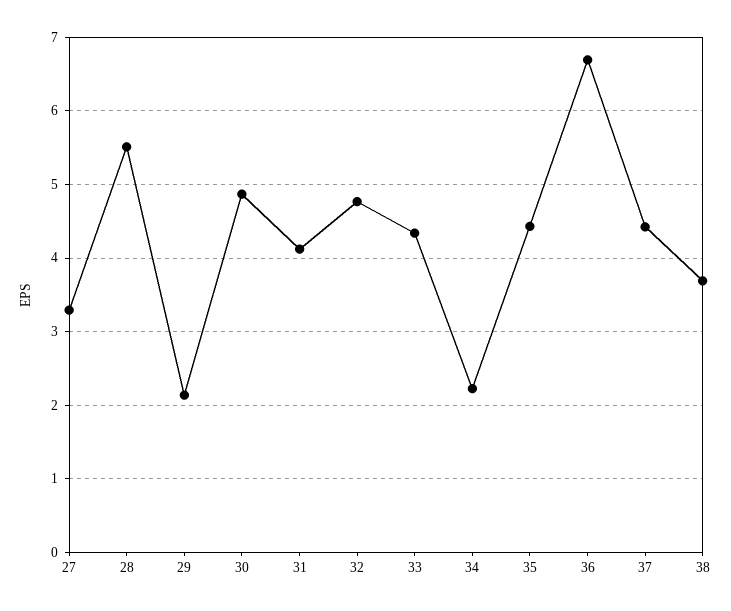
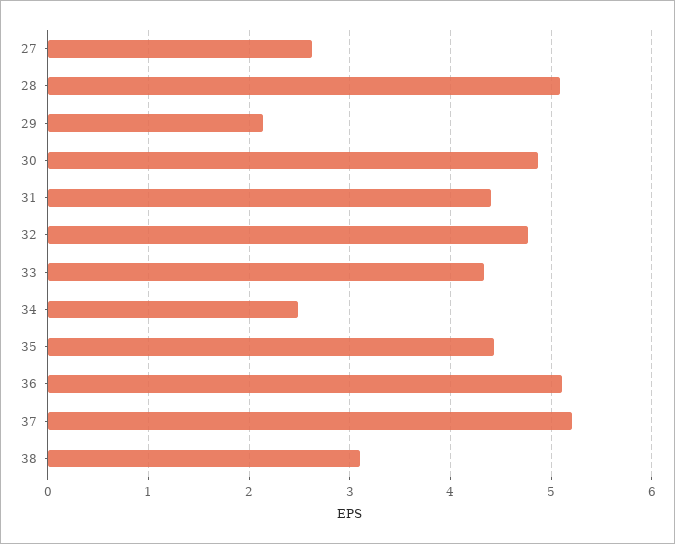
  {
-   "27": 3.3,
+   "27": 2.6,
-   "28": 5.5,
+   "28": 5.1,
    "29": 2.1,
    "30": 4.9,
-   "31": 4.1,
+   "31": 4.4,
    "32": 4.8,
    "33": 4.3,
-   "34": 2.2,
+   "34": 2.5,
    "35": 4.4,
-   "36": 6.7,
+   "36": 5.1,
-   "37": 4.4,
+   "37": 5.2,
-   "38": 3.7
+   "38": 3.1
  }

